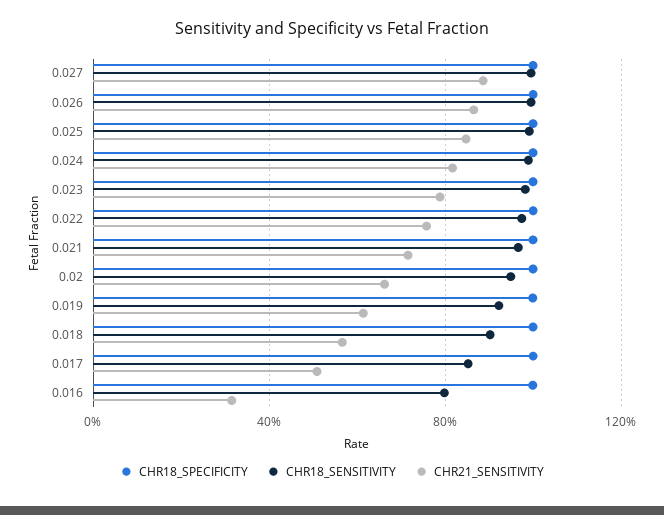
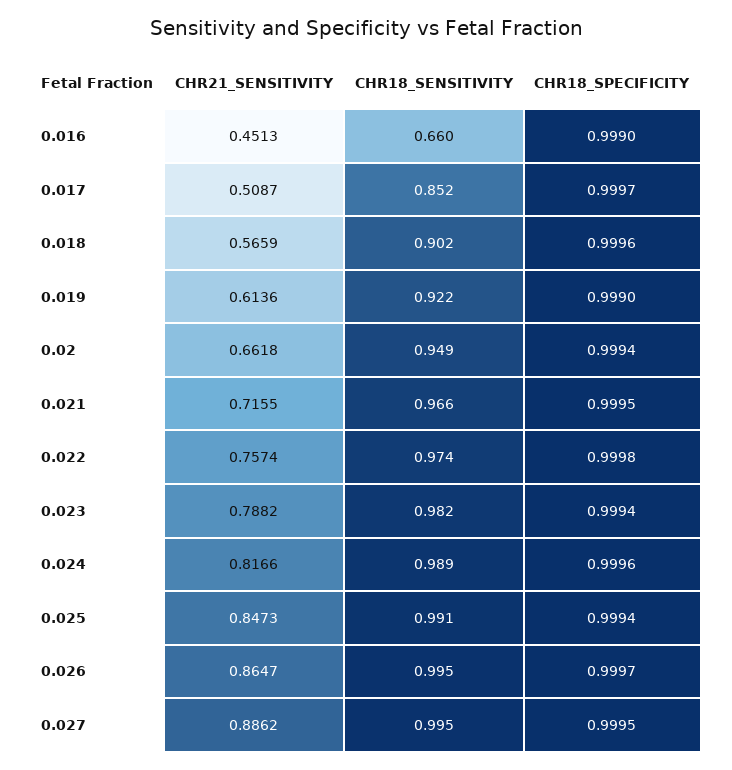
  {
    "CHR18_SPECIFICITY": {
      "0.027": 0.9995,
      "0.026": 0.9997,
      "0.025": 0.9994,
      "0.024": 0.9996,
      "0.023": 0.9994,
      "0.022": 0.9998,
      "0.021": 0.9995,
      "0.02": 0.9994,
      "0.019": 0.999,
      "0.018": 0.9996,
      "0.017": 0.9997,
      "0.016": 0.999
    },
    "CHR18_SENSITIVITY": {
      "0.027": 0.995,
      "0.026": 0.995,
      "0.025": 0.991,
      "0.024": 0.989,
      "0.023": 0.982,
      "0.022": 0.974,
      "0.021": 0.966,
      "0.02": 0.949,
      "0.019": 0.922,
      "0.018": 0.902,
      "0.017": 0.852,
-     "0.016": 0.8
+     "0.016": 0.66
    },
    "CHR21_SENSITIVITY": {
      "0.027": 0.8862,
      "0.026": 0.8647,
      "0.025": 0.8473,
      "0.024": 0.8166,
      "0.023": 0.7882,
      "0.022": 0.7574,
      "0.021": 0.7155,
      "0.02": 0.6618,
      "0.019": 0.6136,
      "0.018": 0.5659,
      "0.017": 0.5087,
-     "0.016": 0.3
+     "0.016": 0.4513
    }
  }

